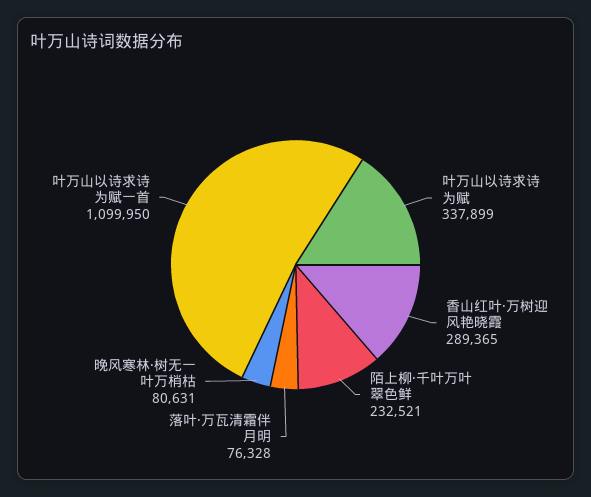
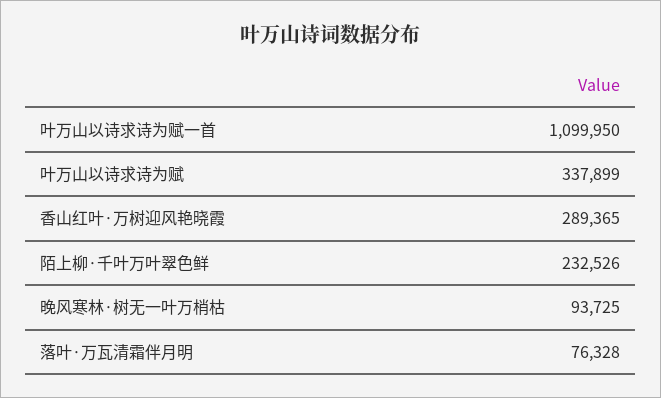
  {
    "叶万山以诗求诗为赋": 337899,
    "香山红叶·万树迎风艳晓霞": 289365,
-   "陌上柳·千叶万叶翠色鲜": 232521,
+   "陌上柳·千叶万叶翠色鲜": 232526,
    "落叶·万瓦清霜伴月明": 76328,
-   "晚风寒林·树无一叶万梢枯": 80631,
+   "晚风寒林·树无一叶万梢枯": 93725,
    "叶万山以诗求诗为赋一首": 1099950
  }

